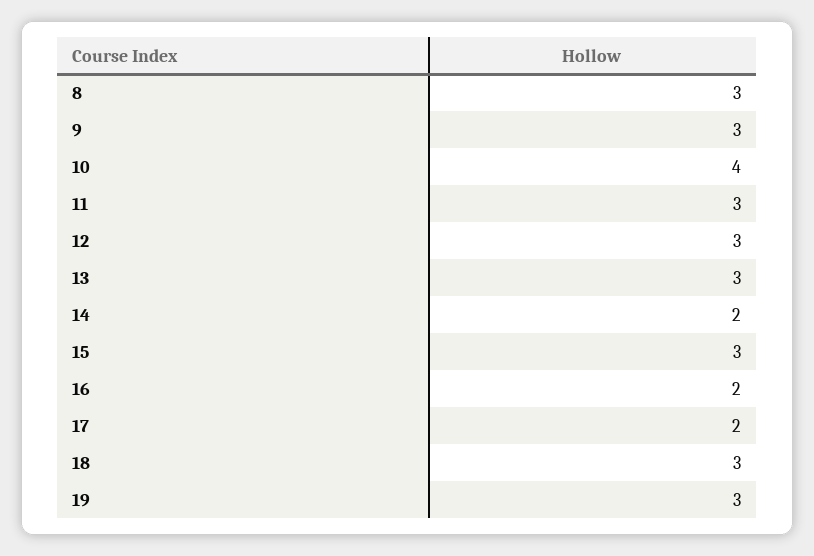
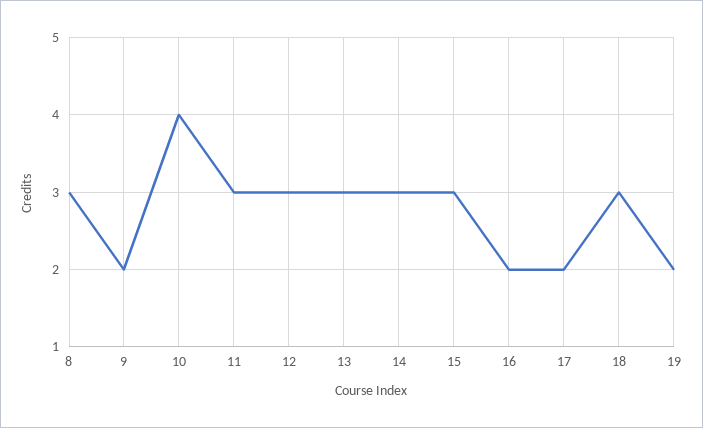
  {
    "8": 3,
-   "9": 3,
+   "9": 2,
    "10": 4,
    "11": 3,
    "12": 3,
    "13": 3,
-   "14": 2,
+   "14": 3,
    "15": 3,
    "16": 2,
    "17": 2,
    "18": 3,
-   "19": 3
+   "19": 2
  }

